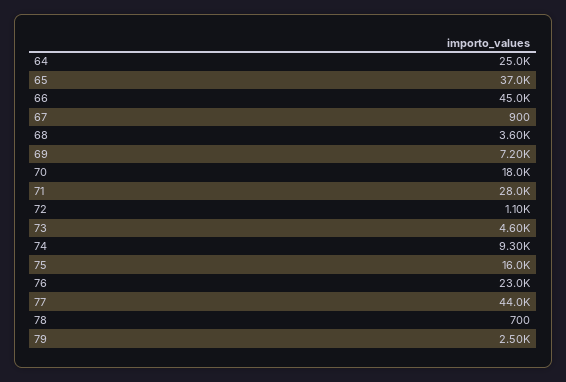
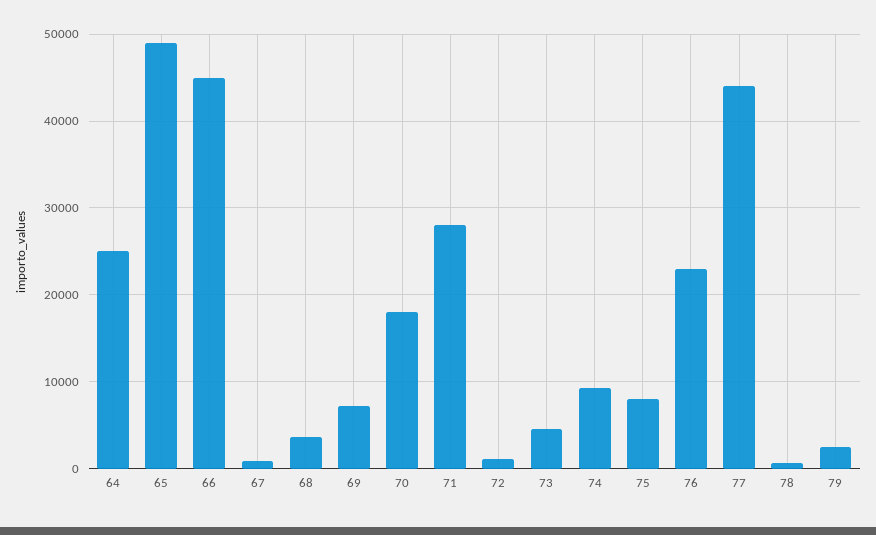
  {
    "64": 25000,
-   "65": 37000,
+   "65": 49000,
    "66": 45000,
    "67": 900,
    "68": 3600,
    "69": 7200,
    "70": 18000,
    "71": 28000,
    "72": 1100,
    "73": 4600,
    "74": 9300,
-   "75": 16000,
+   "75": 8000,
    "76": 23000,
    "77": 44000,
    "78": 700,
    "79": 2500
  }

